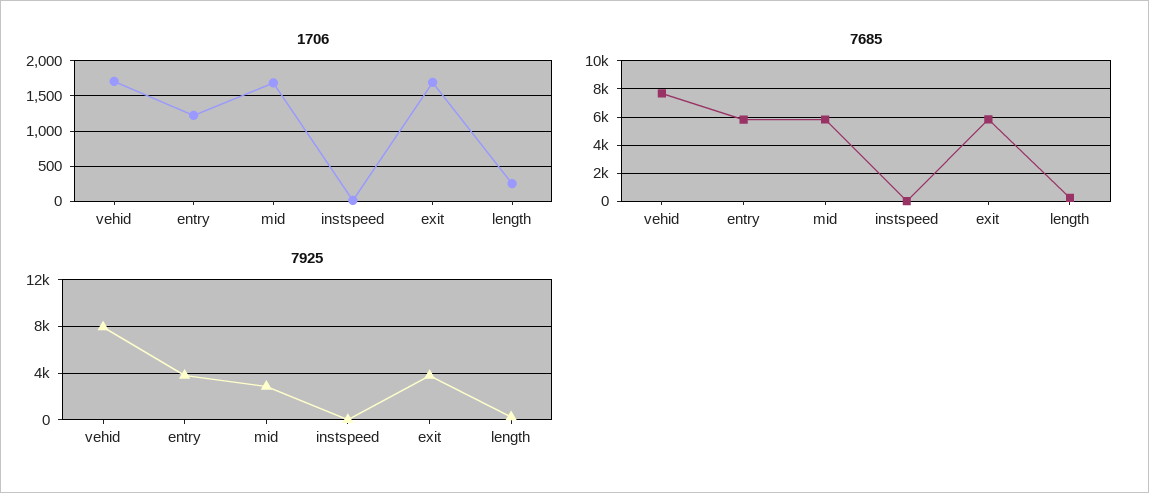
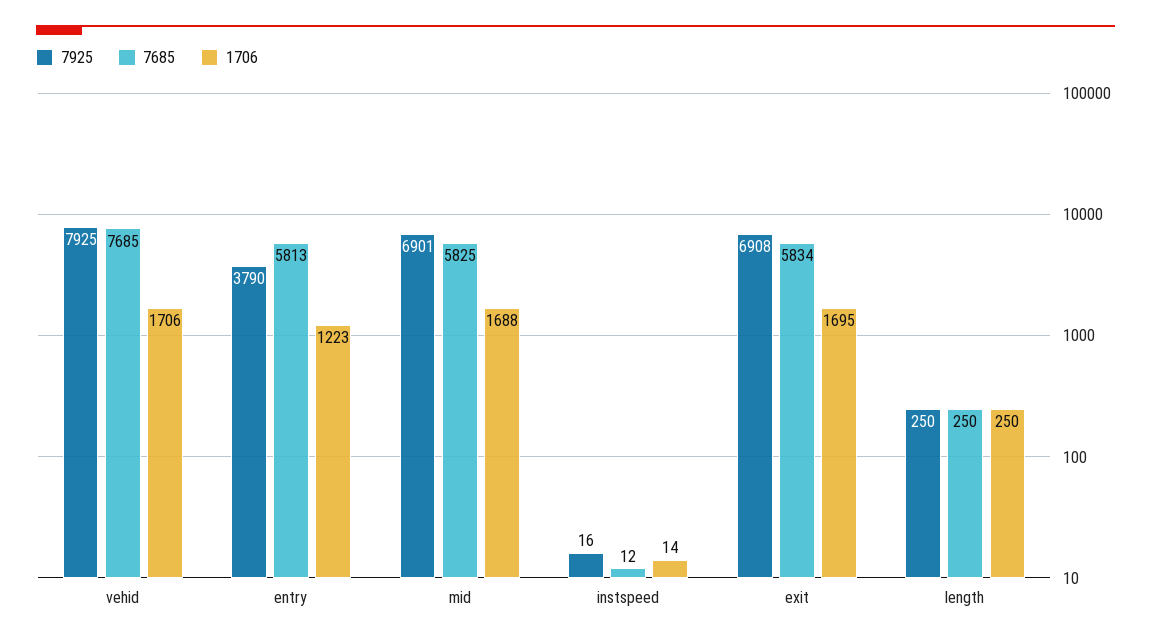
  {
    "1706": {
      "vehid": 1706,
      "entry": 1223,
      "mid": 1688,
      "instspeed": 14,
      "exit": 1695,
      "length": 250
    },
    "7685": {
      "vehid": 7685,
      "entry": 5813,
      "mid": 5825,
      "instspeed": 12,
      "exit": 5834,
      "length": 250
    },
    "7925": {
      "vehid": 7925,
      "entry": 3790,
-     "mid": 3000,
+     "mid": 6901,
      "instspeed": 16,
-     "exit": 4000,
+     "exit": 6908,
      "length": 250
    }
  }

